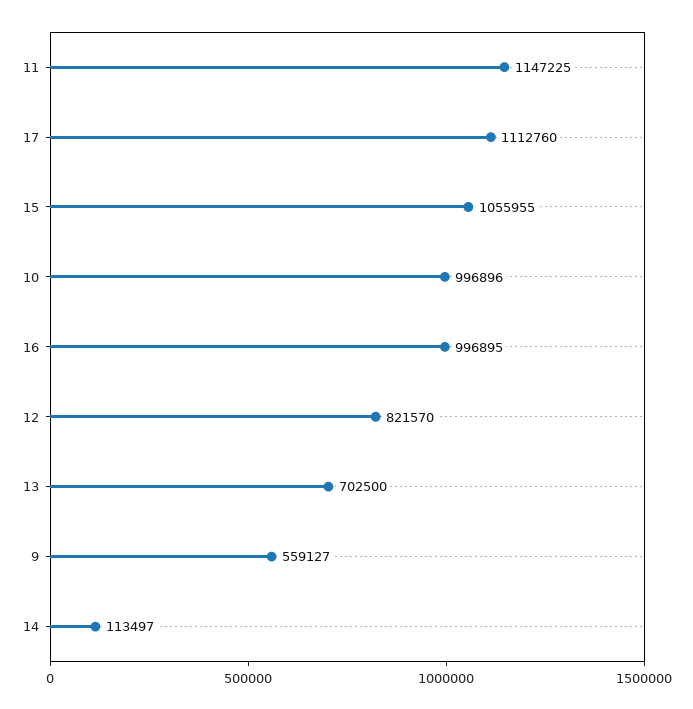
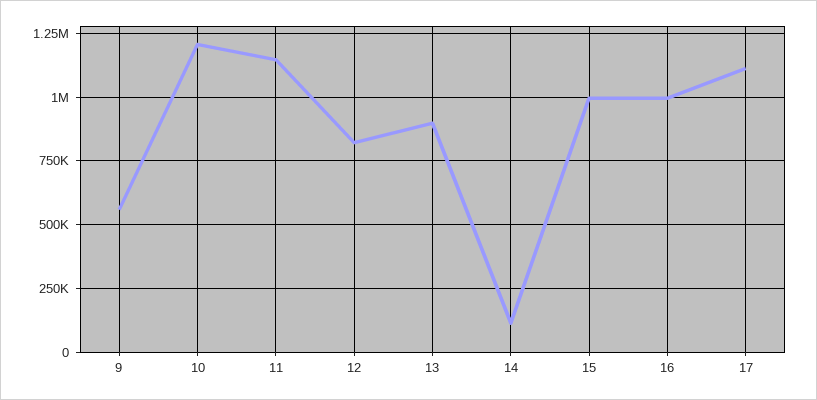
  {
    "11": 1147225,
    "17": 1112760,
-   "15": 1055955,
+   "15": 1000000,
-   "10": 996896,
+   "10": 1200000,
    "16": 996895,
    "12": 821570,
-   "13": 702500,
+   "13": 900000,
    "9": 559127,
    "14": 113497
  }

